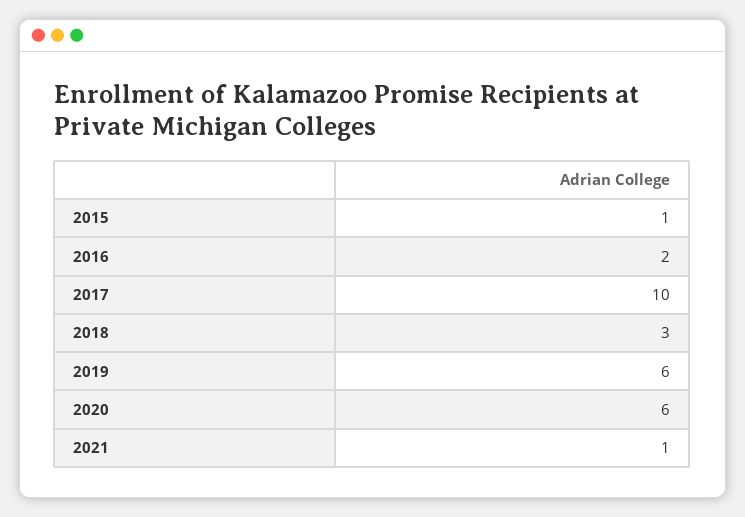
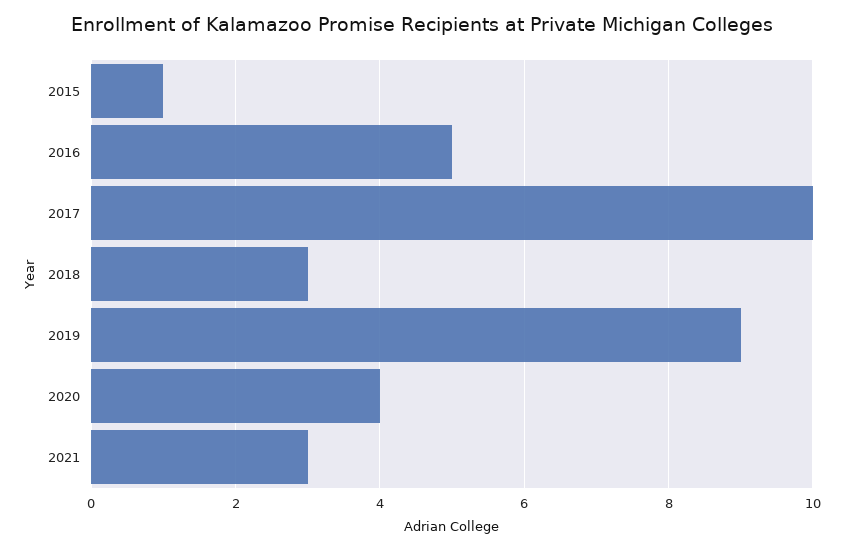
  {
    "2015": 1,
-   "2016": 2,
+   "2016": 5,
    "2017": 10,
    "2018": 3,
-   "2019": 6,
+   "2019": 9,
-   "2020": 6,
+   "2020": 4,
-   "2021": 1
+   "2021": 3
  }

